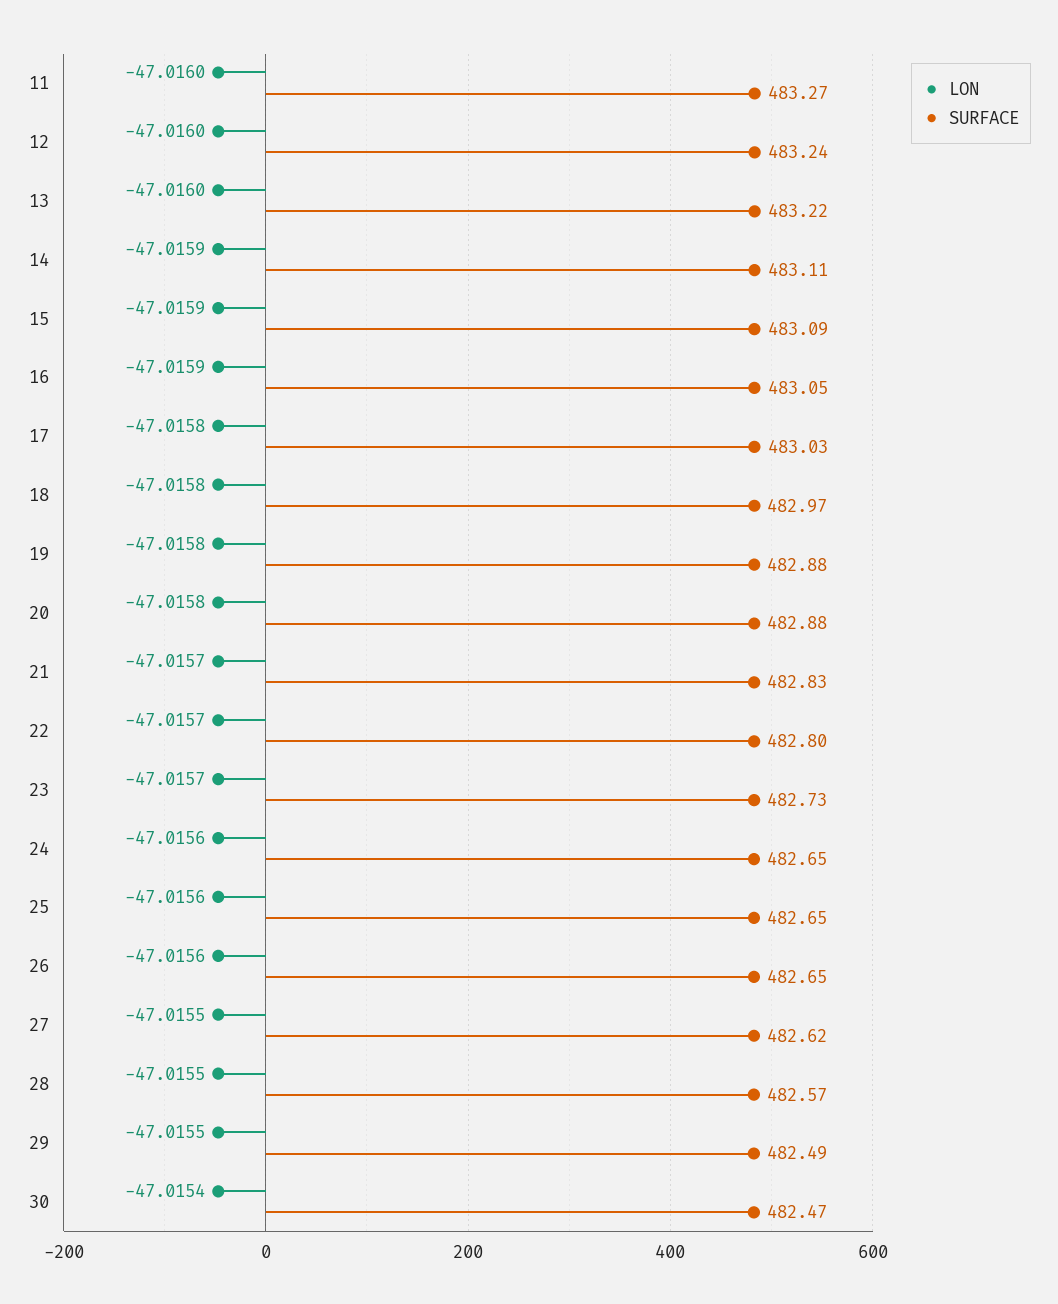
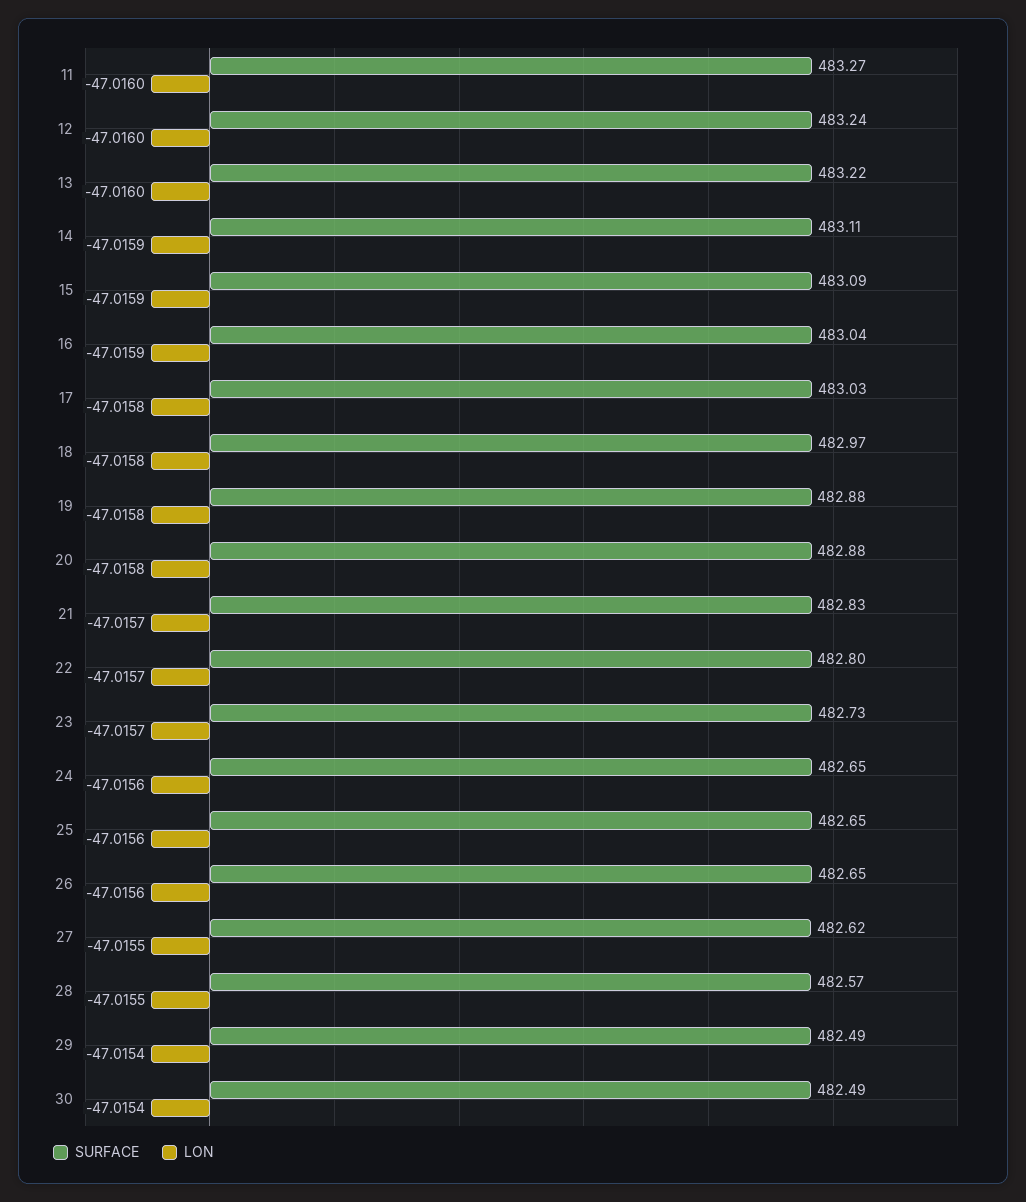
  {
    "LON": {
      "11": -47.016,
      "12": -47.016,
      "13": -47.016,
      "14": -47.0159,
      "15": -47.0159,
      "16": -47.0159,
      "17": -47.0158,
      "18": -47.0158,
      "19": -47.0158,
      "20": -47.0158,
      "21": -47.0157,
      "22": -47.0157,
      "23": -47.0157,
      "24": -47.0156,
      "25": -47.0156,
      "26": -47.0156,
      "27": -47.0155,
      "28": -47.0155,
-     "29": -47.0155,
+     "29": -47.0154,
      "30": -47.0154
    },
    "SURFACE": {
      "11": 483.27,
      "12": 483.24,
      "13": 483.22,
      "14": 483.11,
      "15": 483.09,
-     "16": 483.05,
+     "16": 483.04,
      "17": 483.03,
      "18": 482.97,
      "19": 482.88,
      "20": 482.88,
      "21": 482.83,
      "22": 482.8,
      "23": 482.73,
      "24": 482.65,
      "25": 482.65,
      "26": 482.65,
      "27": 482.62,
      "28": 482.57,
      "29": 482.49,
-     "30": 482.47
+     "30": 482.49
    }
  }

